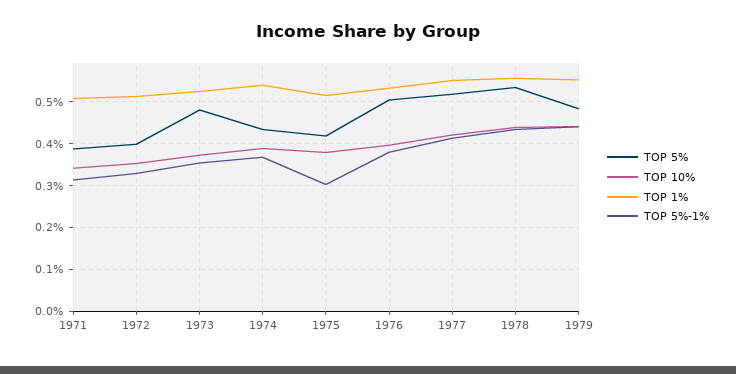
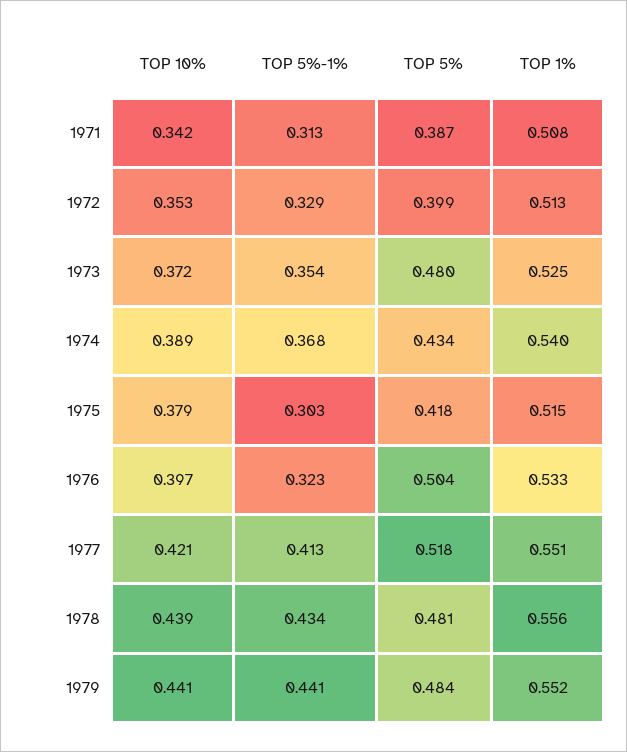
  {
    "TOP 5%": {
      "1971": 0.387,
      "1972": 0.399,
      "1973": 0.48,
      "1974": 0.434,
      "1975": 0.418,
      "1976": 0.504,
      "1977": 0.518,
-     "1978": 0.54,
+     "1978": 0.481,
      "1979": 0.484
    },
    "TOP 10%": {
      "1971": 0.342,
      "1972": 0.353,
      "1973": 0.372,
      "1974": 0.389,
      "1975": 0.379,
      "1976": 0.397,
      "1977": 0.421,
      "1978": 0.439,
      "1979": 0.441
    },
    "TOP 1%": {
      "1971": 0.508,
      "1972": 0.513,
      "1973": 0.525,
      "1974": 0.54,
      "1975": 0.515,
      "1976": 0.533,
      "1977": 0.551,
      "1978": 0.556,
      "1979": 0.552
    },
    "TOP 5%-1%": {
      "1971": 0.313,
      "1972": 0.329,
      "1973": 0.354,
      "1974": 0.368,
      "1975": 0.303,
-     "1976": 0.38,
+     "1976": 0.323,
      "1977": 0.413,
      "1978": 0.434,
      "1979": 0.441
    }
  }

